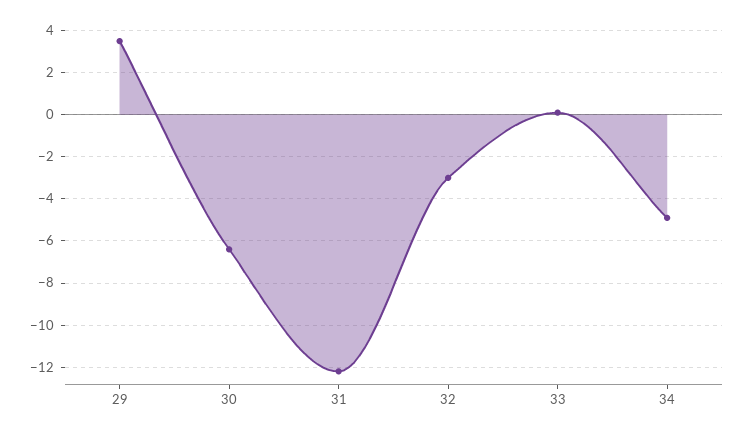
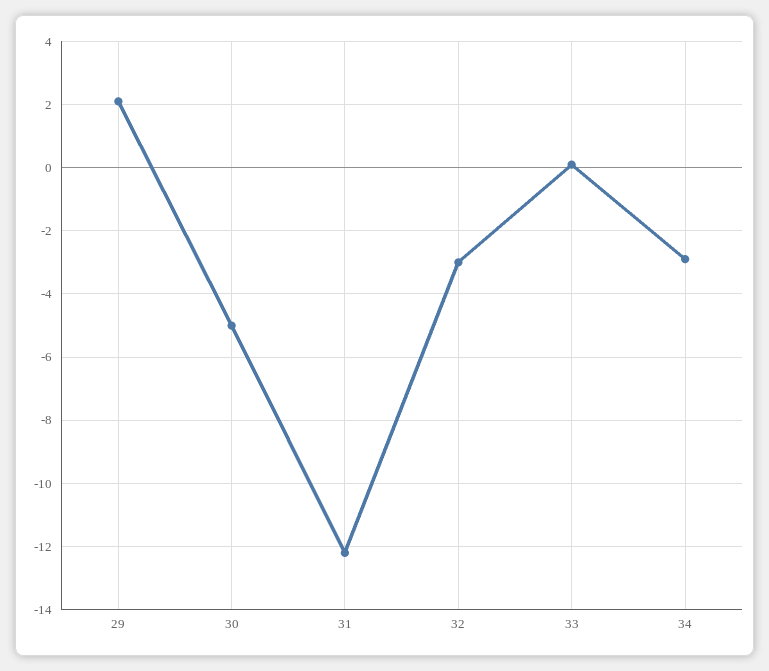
  {
-   "29": 3.5,
+   "29": 2,
-   "30": -6.5,
+   "30": -5,
    "31": -12,
    "32": -3,
    "33": 0,
-   "34": -5
+   "34": -3
  }

